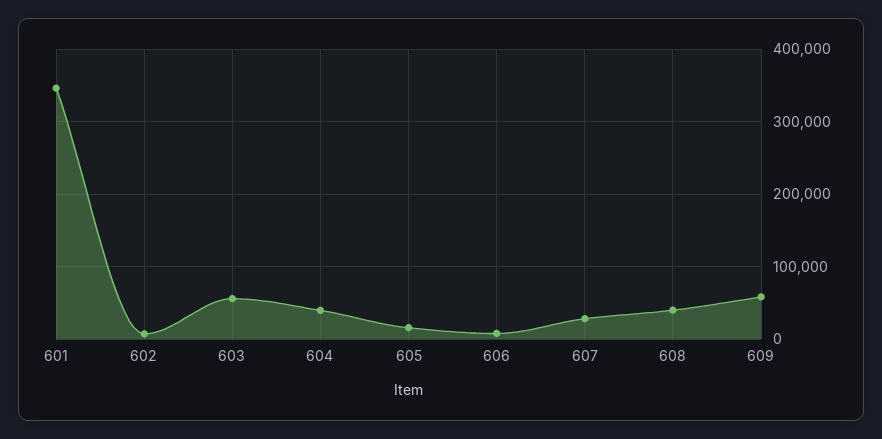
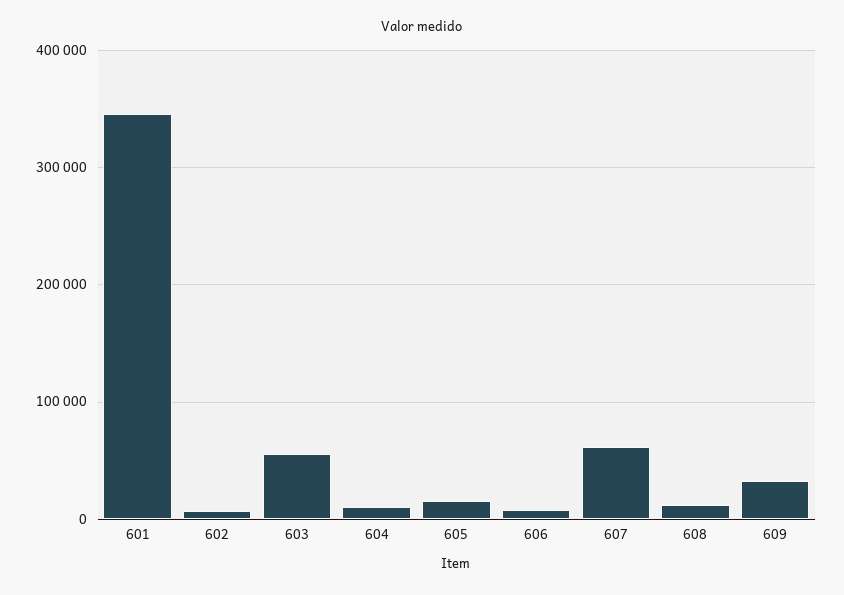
  {
    "601": 350000,
    "602": 10000,
    "603": 60000,
-   "604": 40000,
+   "604": 10000,
    "605": 20000,
    "606": 10000,
-   "607": 30000,
+   "607": 60000,
-   "608": 40000,
+   "608": 10000,
-   "609": 60000
+   "609": 30000
  }

